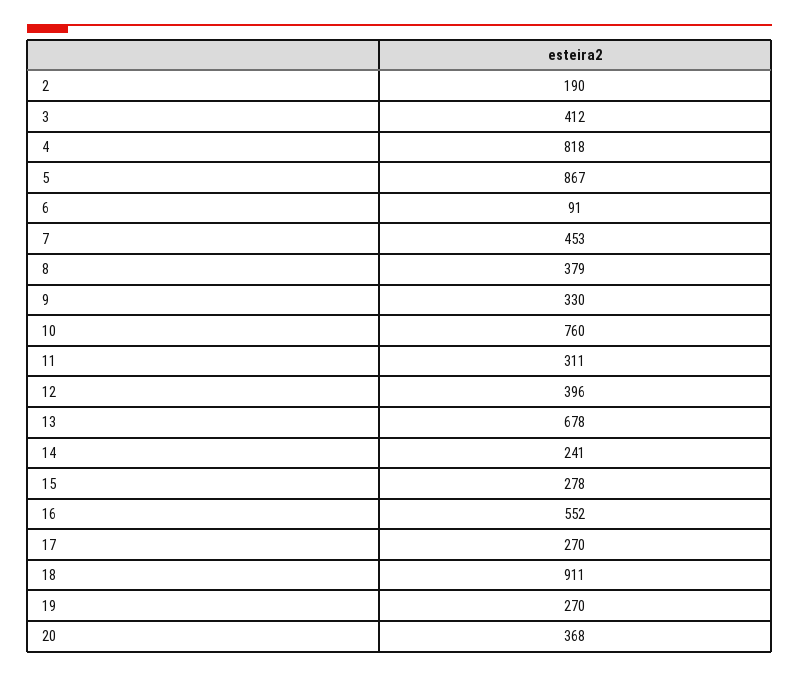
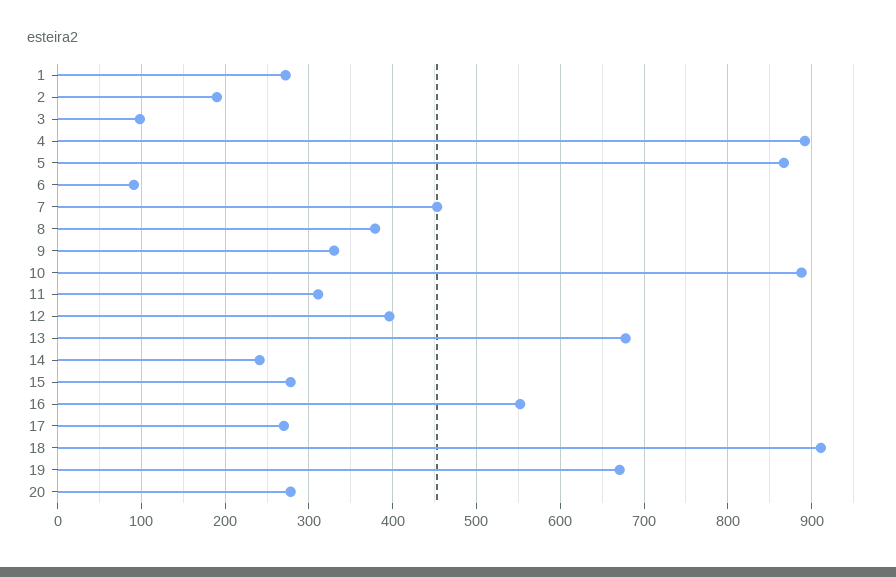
  {
    "2": 190,
-   "3": 412,
+   "3": 100,
-   "4": 818,
+   "4": 890,
    "5": 867,
    "6": 91,
    "7": 453,
    "8": 379,
    "9": 330,
-   "10": 760,
+   "10": 890,
    "11": 311,
    "12": 396,
    "13": 678,
    "14": 241,
    "15": 278,
    "16": 552,
    "17": 270,
    "18": 911,
-   "19": 270,
+   "19": 670,
-   "20": 368
+   "20": 280,
+   "1": 270
  }

